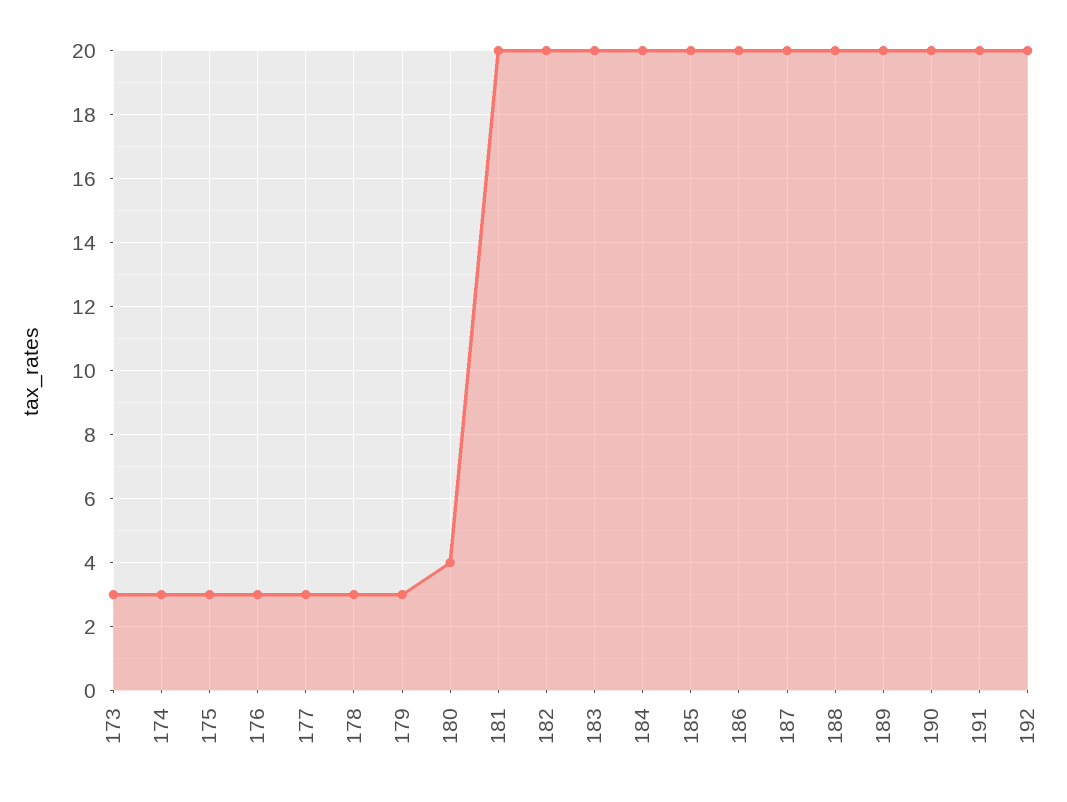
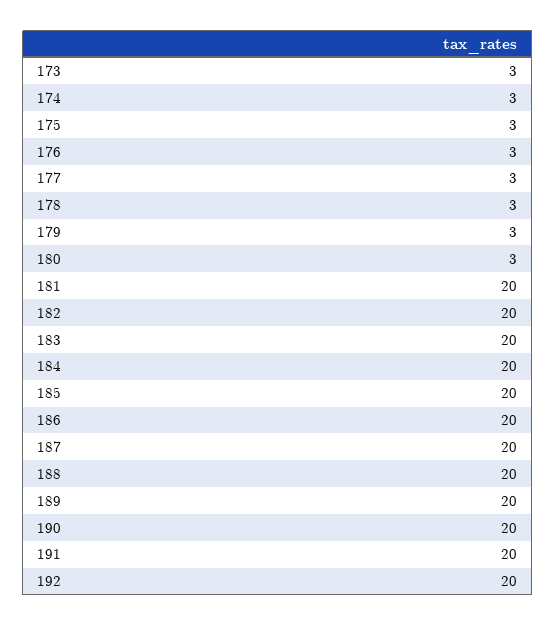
  {
    "173": 3,
    "174": 3,
    "175": 3,
    "176": 3,
    "177": 3,
    "178": 3,
    "179": 3,
-   "180": 4,
+   "180": 3,
    "181": 20,
    "182": 20,
    "183": 20,
    "184": 20,
    "185": 20,
    "186": 20,
    "187": 20,
    "188": 20,
    "189": 20,
    "190": 20,
    "191": 20,
    "192": 20
  }

